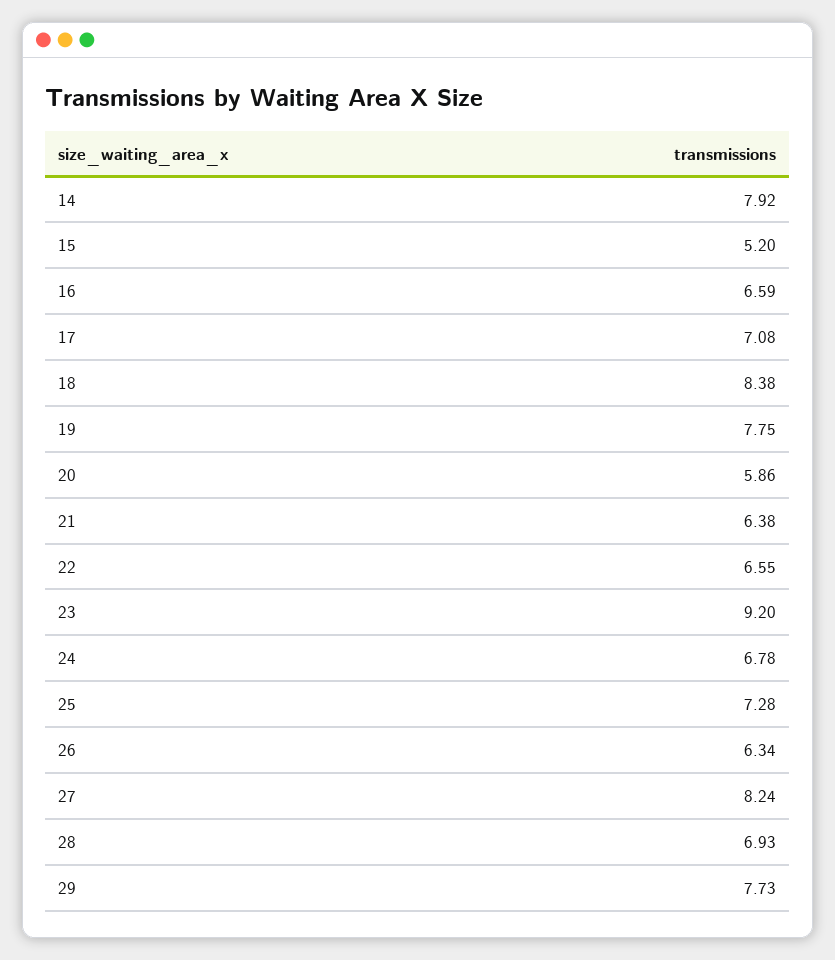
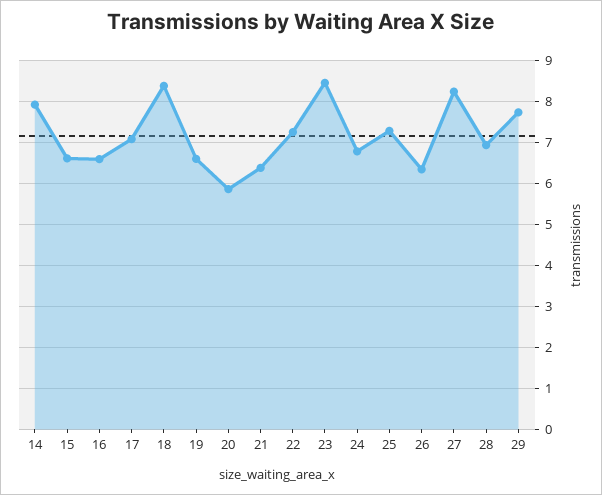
  {
    "14": 7.92,
-   "15": 5.2,
+   "15": 6.6,
    "16": 6.59,
    "17": 7.08,
    "18": 8.38,
-   "19": 7.75,
+   "19": 6.6,
    "20": 5.86,
    "21": 6.38,
-   "22": 6.55,
+   "22": 7.2,
-   "23": 9.2,
+   "23": 8.4,
    "24": 6.78,
    "25": 7.28,
    "26": 6.34,
    "27": 8.24,
    "28": 6.93,
    "29": 7.73
  }

